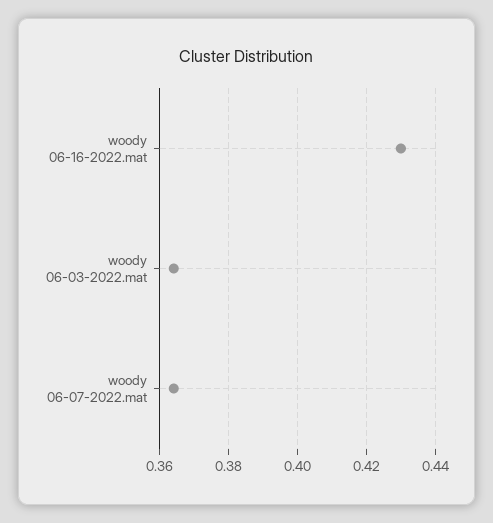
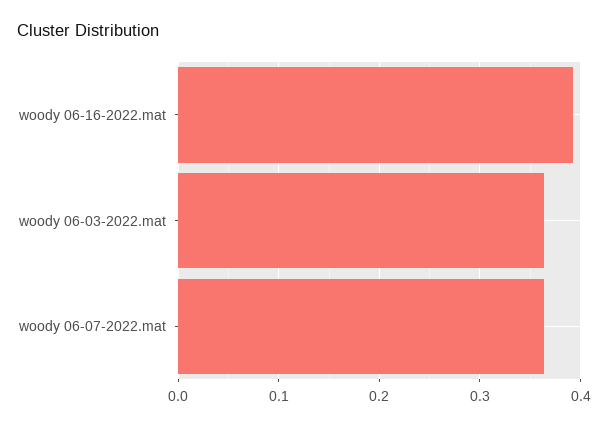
  {
-   "woody 06-16-2022.mat": 0.43,
+   "woody 06-16-2022.mat": 0.39,
    "woody 06-03-2022.mat": 0.364,
    "woody 06-07-2022.mat": 0.364
  }

